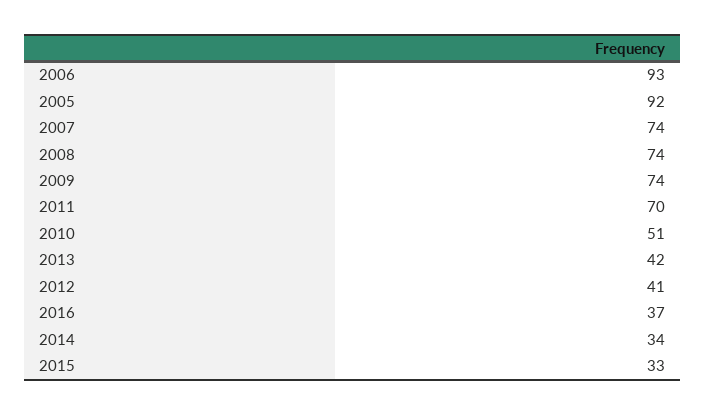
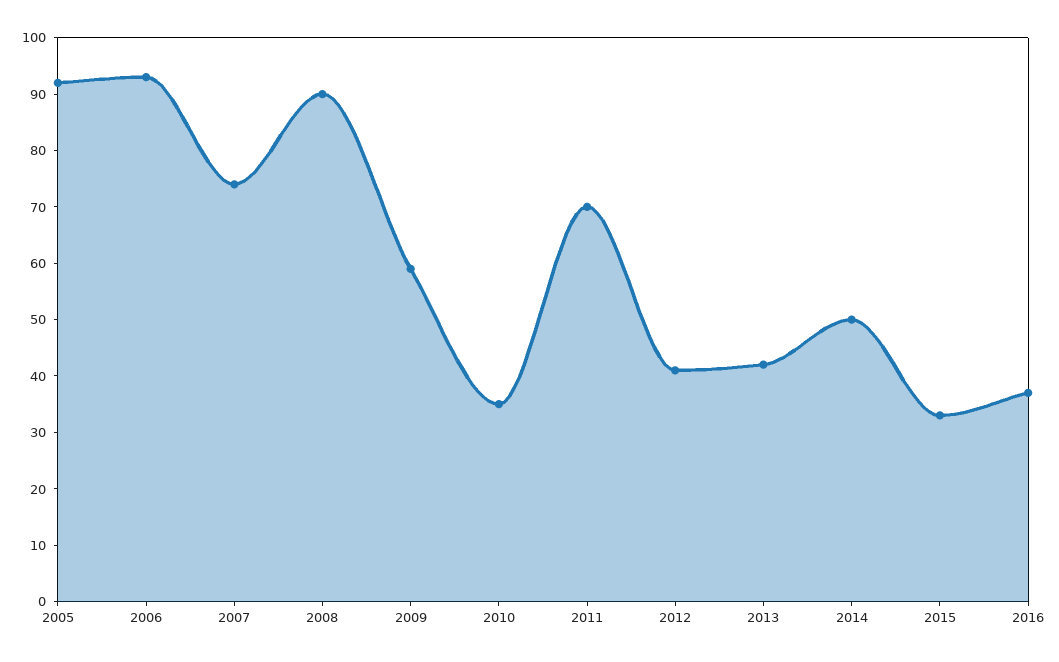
  {
    "2006": 93,
    "2005": 92,
    "2007": 74,
-   "2008": 74,
+   "2008": 90,
-   "2009": 74,
+   "2009": 60,
    "2011": 70,
-   "2010": 51,
+   "2010": 35,
    "2013": 42,
    "2012": 41,
    "2016": 37,
-   "2014": 34,
+   "2014": 50,
    "2015": 33
  }

